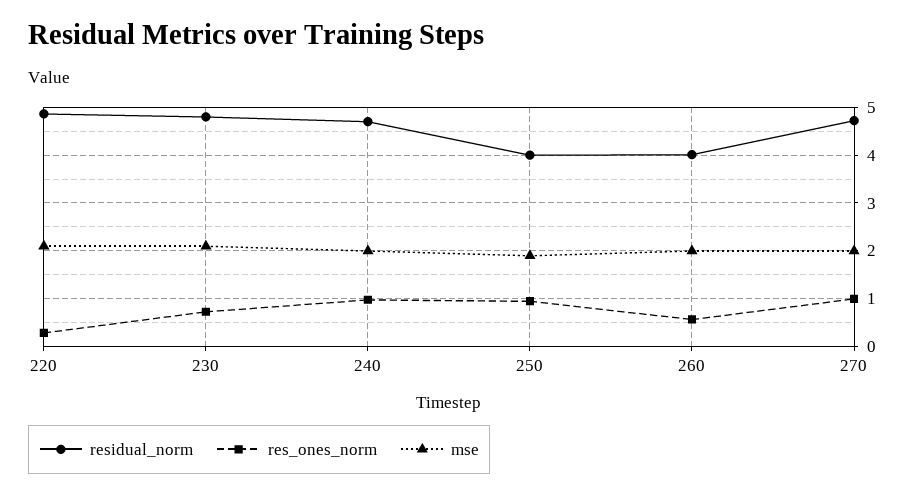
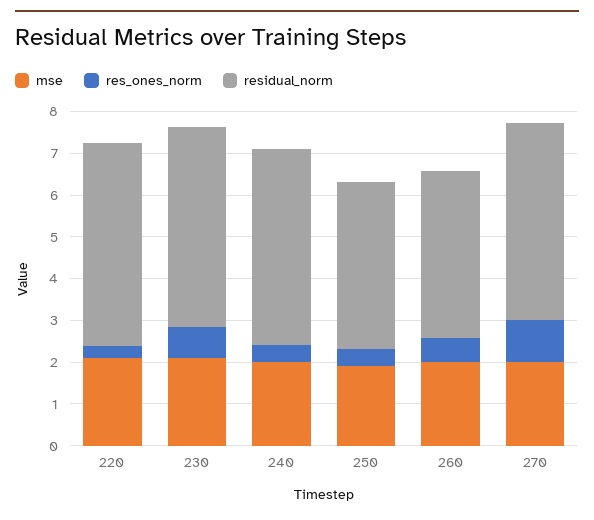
  {
    "residual_norm": {
      "220": 4.8,
      "230": 4.8,
      "240": 4.8,
      "250": 4,
      "260": 4,
      "270": 4.8
    },
    "res_ones_norm": {
      "220": 0.2,
      "230": 0.8,
-     "240": 1,
+     "240": 0.4,
-     "250": 1,
+     "250": 0.4,
      "260": 0.6,
      "270": 1
    },
    "mse": {
      "220": 2.2,
      "230": 2.2,
      "240": 2,
      "250": 2,
      "260": 2,
      "270": 2
    }
  }

